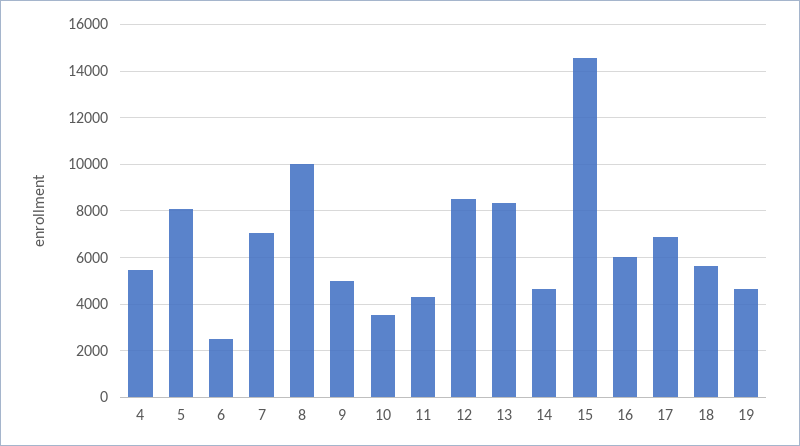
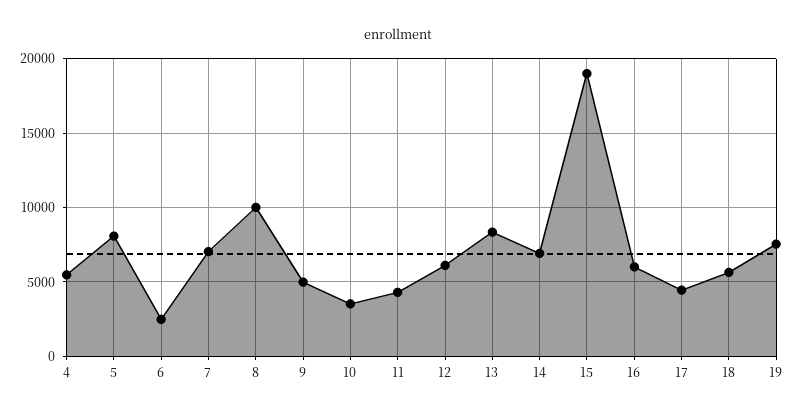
  {
    "4": 5500,
    "5": 8000,
    "6": 2500,
    "7": 7000,
    "8": 10000,
    "9": 5000,
    "10": 3500,
    "11": 4500,
-   "12": 8500,
+   "12": 6000,
    "13": 8500,
-   "14": 4500,
+   "14": 7000,
-   "15": 14500,
+   "15": 19000,
    "16": 6000,
-   "17": 7000,
+   "17": 4500,
    "18": 5500,
-   "19": 4500
+   "19": 7500
  }

